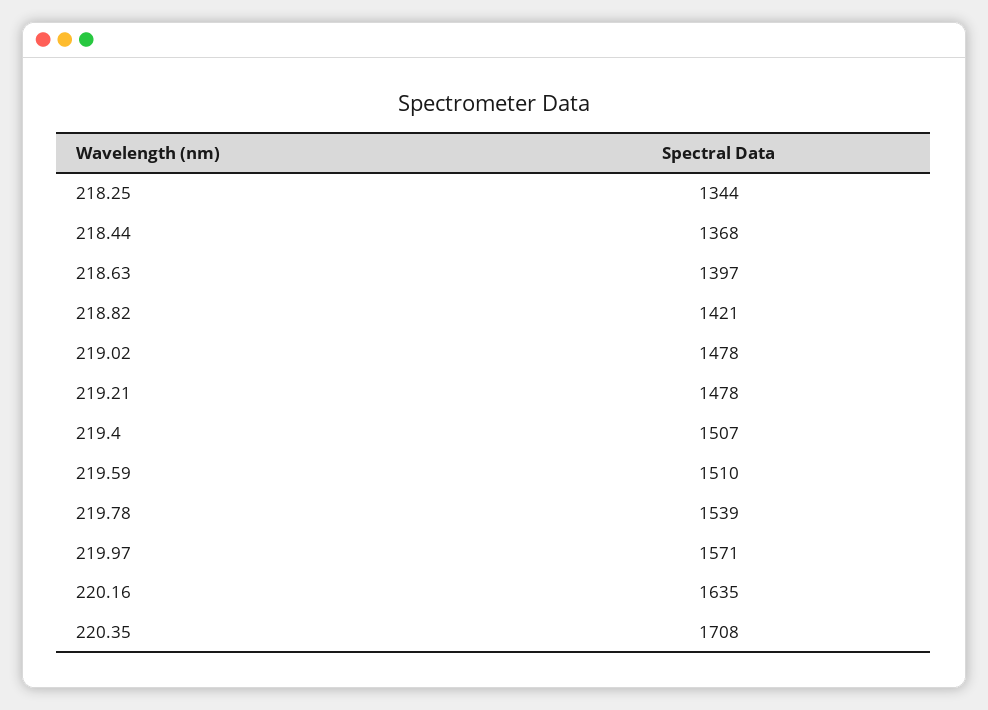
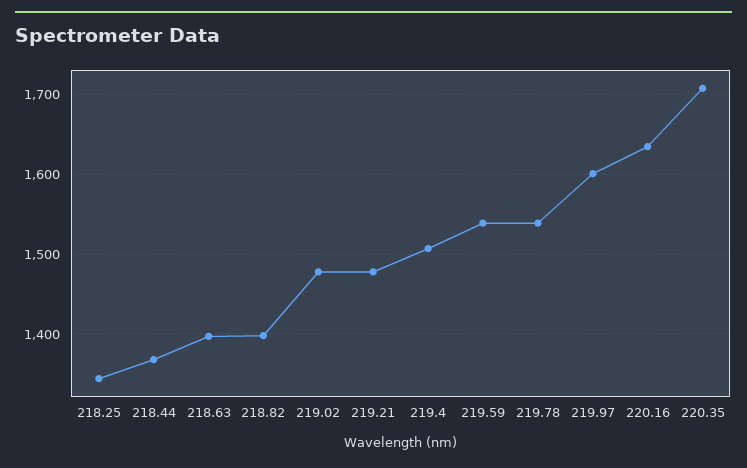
  {
    "218.25": 1344,
    "218.44": 1368,
    "218.63": 1397,
-   "218.82": 1421,
+   "218.82": 1400,
    "219.02": 1478,
    "219.21": 1478,
    "219.4": 1507,
-   "219.59": 1510,
+   "219.59": 1540,
    "219.78": 1539,
-   "219.97": 1571,
+   "219.97": 1600,
    "220.16": 1635,
    "220.35": 1708
  }

